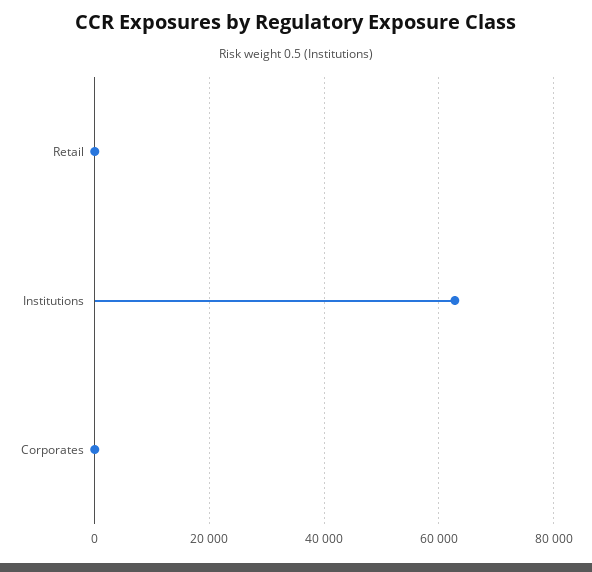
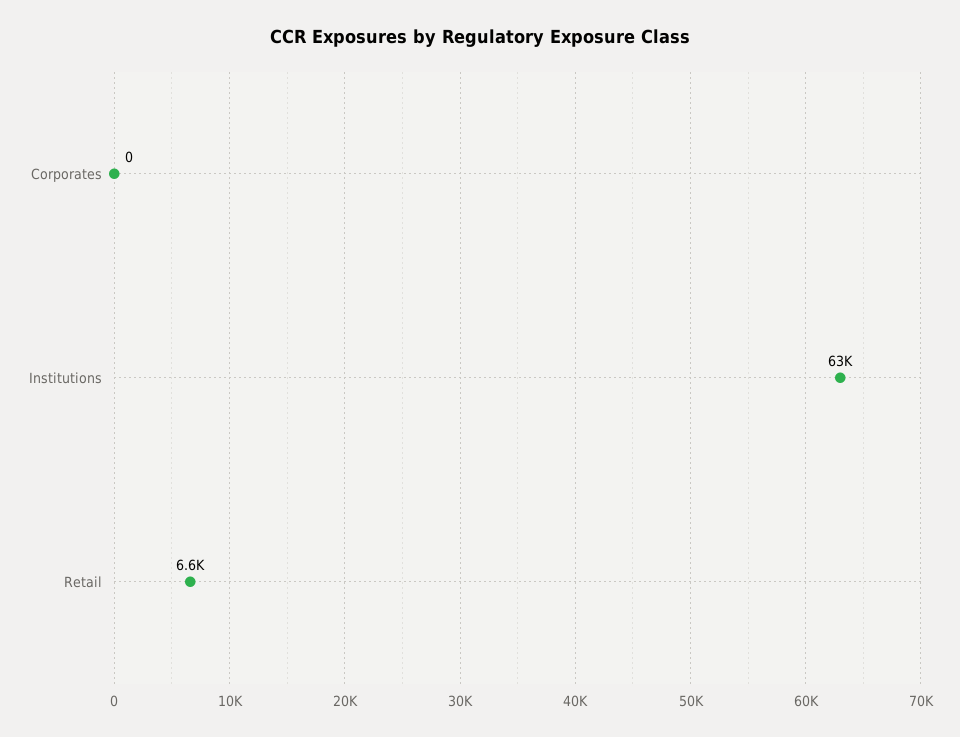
  {
-   "Retail": 0,
+   "Retail": 6600,
    "Institutions": 63000,
    "Corporates": 0
  }

